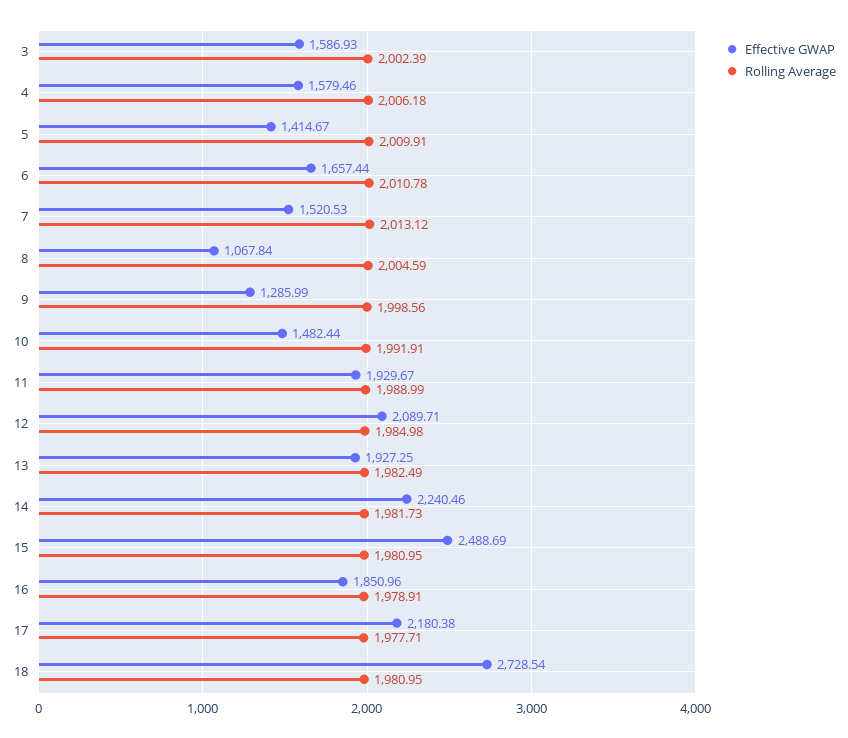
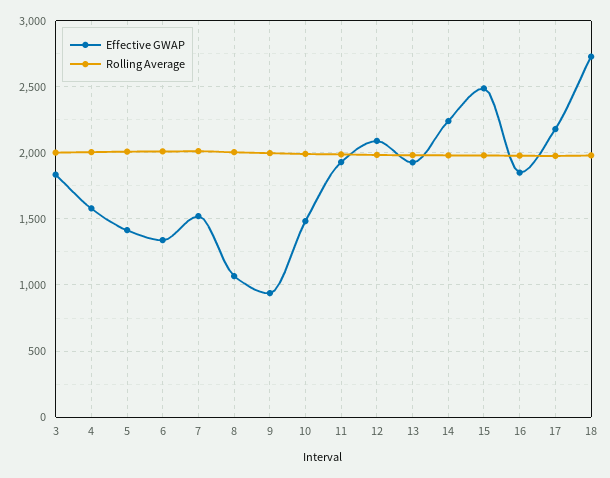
  {
    "Effective GWAP": {
-     "3": 1586.93,
+     "3": 1850,
      "4": 1579.46,
      "5": 1414.67,
-     "6": 1657.44,
+     "6": 1350,
      "7": 1520.53,
      "8": 1067.84,
-     "9": 1285.99,
+     "9": 950,
      "10": 1482.44,
      "11": 1929.67,
      "12": 2089.71,
      "13": 1927.25,
      "14": 2240.46,
      "15": 2488.69,
      "16": 1850.96,
      "17": 2180.38,
      "18": 2728.54
    },
    "Rolling Average": {
      "3": 2002.39,
      "4": 2006.18,
      "5": 2009.91,
      "6": 2010.78,
      "7": 2013.12,
      "8": 2004.59,
      "9": 1998.56,
      "10": 1991.91,
      "11": 1988.99,
      "12": 1984.98,
      "13": 1982.49,
      "14": 1981.73,
      "15": 1980.95,
      "16": 1978.91,
      "17": 1977.71,
      "18": 1980.95
    }
  }

